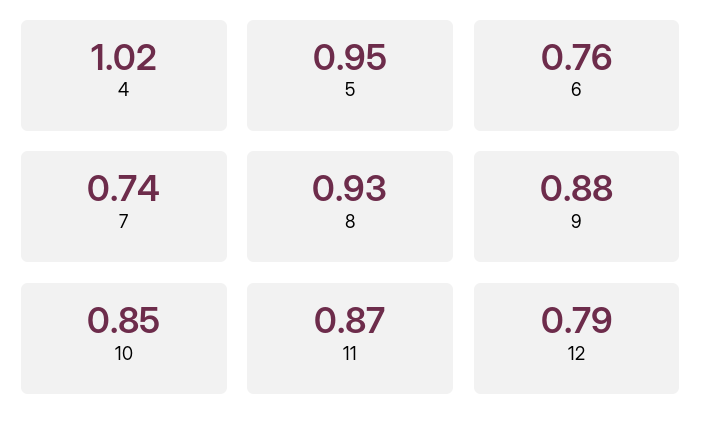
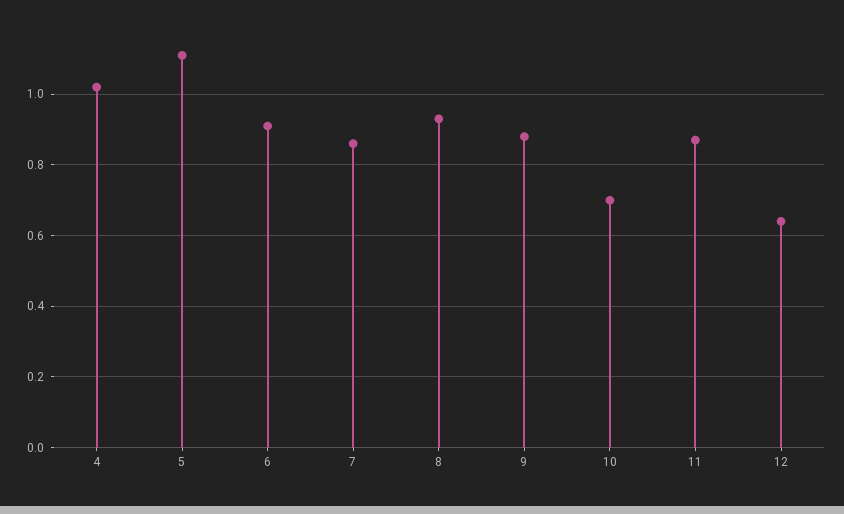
  {
    "4": 1.02,
-   "5": 0.95,
+   "5": 1.1,
-   "6": 0.76,
+   "6": 0.9,
-   "7": 0.74,
+   "7": 0.85,
    "8": 0.93,
    "9": 0.88,
-   "10": 0.85,
+   "10": 0.7,
    "11": 0.87,
-   "12": 0.79
+   "12": 0.65
  }

